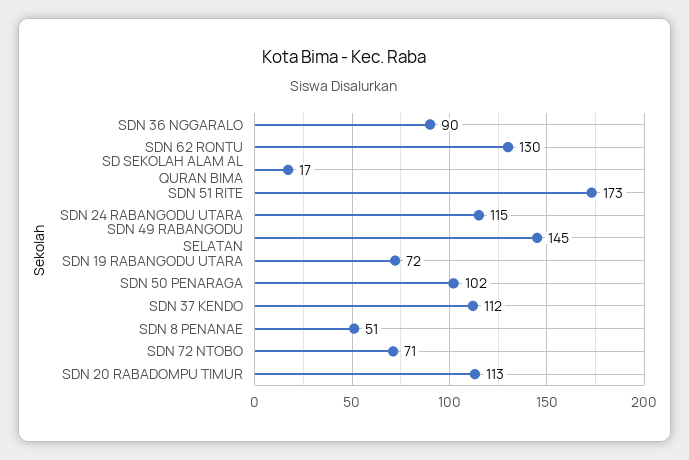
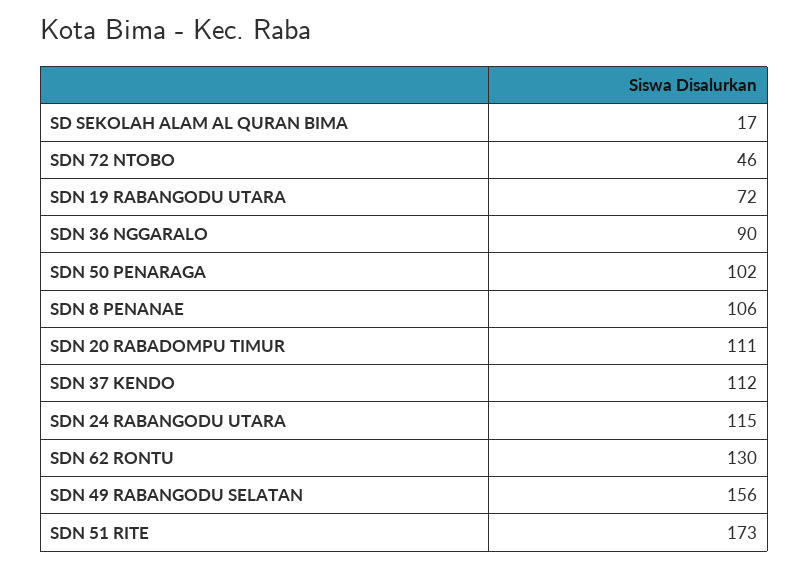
  {
    "SDN 36 NGGARALO": 90,
    "SDN 62 RONTU": 130,
    "SD SEKOLAH ALAM AL QURAN BIMA": 17,
    "SDN 51 RITE": 173,
    "SDN 24 RABANGODU UTARA": 115,
-   "SDN 49 RABANGODU SELATAN": 145,
+   "SDN 49 RABANGODU SELATAN": 156,
    "SDN 19 RABANGODU UTARA": 72,
    "SDN 50 PENARAGA": 102,
    "SDN 37 KENDO": 112,
-   "SDN 8 PENANAE": 51,
+   "SDN 8 PENANAE": 106,
-   "SDN 72 NTOBO": 71,
+   "SDN 72 NTOBO": 46,
-   "SDN 20 RABADOMPU TIMUR": 113
+   "SDN 20 RABADOMPU TIMUR": 111
  }

